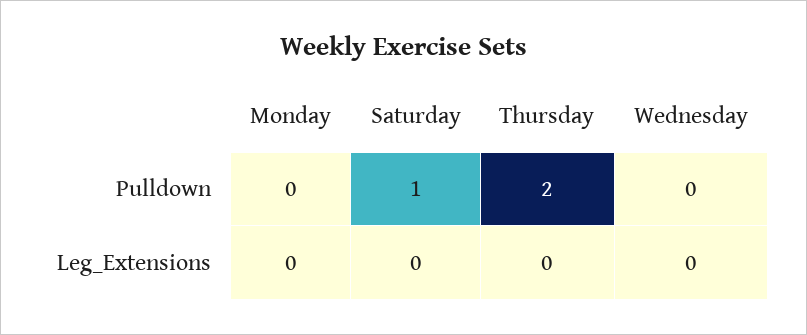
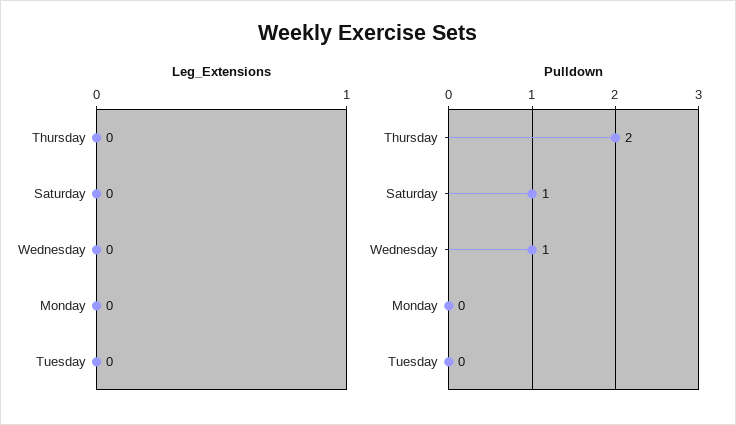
  {
    "Pulldown": {
      "Monday": 0,
      "Saturday": 1,
      "Thursday": 2,
-     "Wednesday": 0
+     "Wednesday": 1,
+     "Tuesday": 0
    },
    "Leg_Extensions": {
      "Monday": 0,
      "Saturday": 0,
      "Thursday": 0,
-     "Wednesday": 0
+     "Wednesday": 0,
+     "Tuesday": 0
    }
  }

